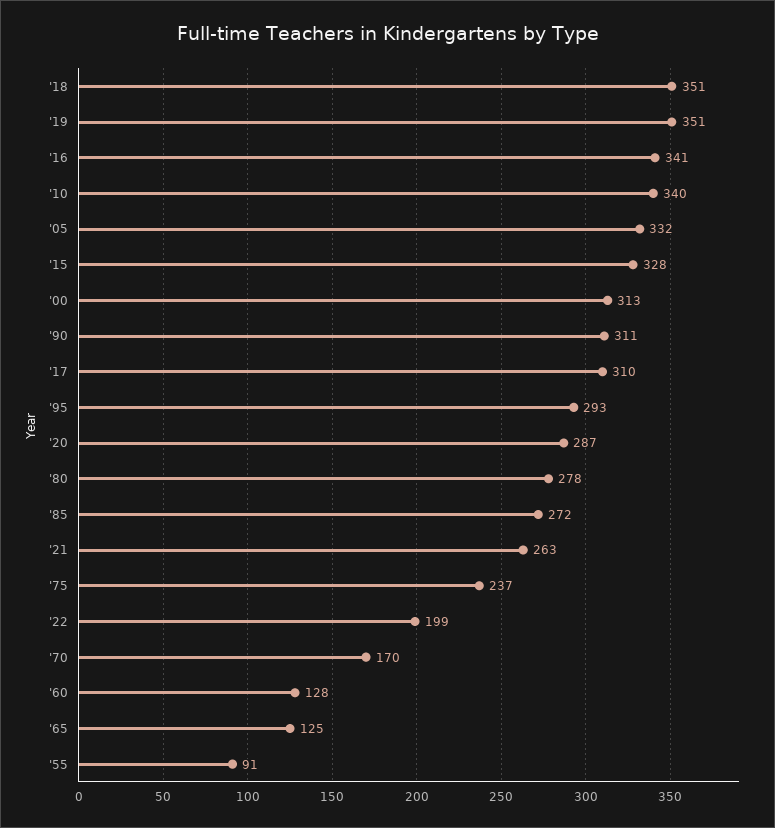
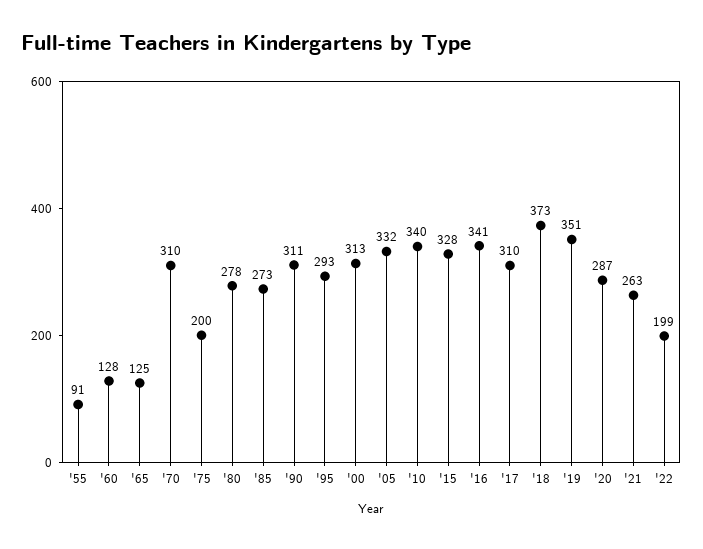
  {
-   "'18": 351,
+   "'18": 373,
    "'19": 351,
    "'16": 341,
    "'10": 340,
    "'05": 332,
    "'15": 328,
    "'00": 313,
    "'90": 311,
    "'17": 310,
    "'95": 293,
    "'20": 287,
    "'80": 278,
-   "'85": 272,
+   "'85": 273,
    "'21": 263,
-   "'75": 237,
+   "'75": 200,
    "'22": 199,
-   "'70": 170,
+   "'70": 310,
    "'60": 128,
    "'65": 125,
    "'55": 91
  }

